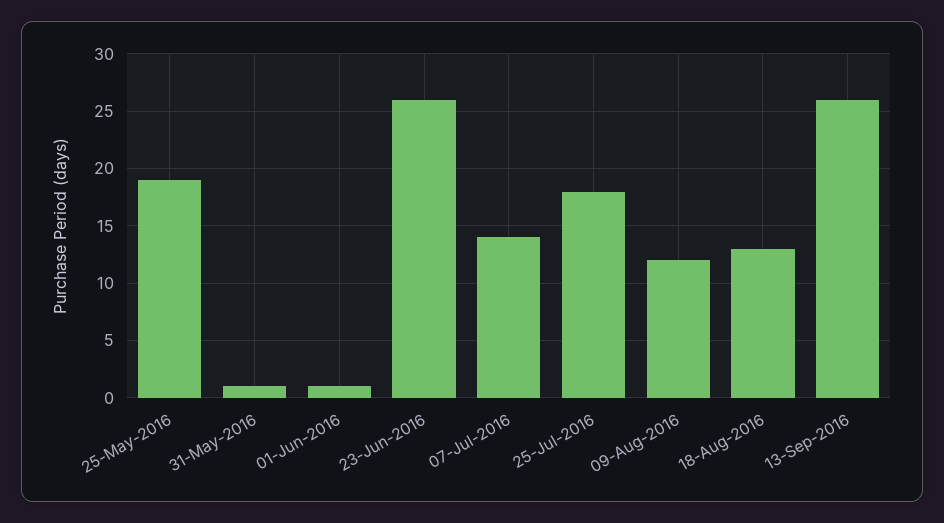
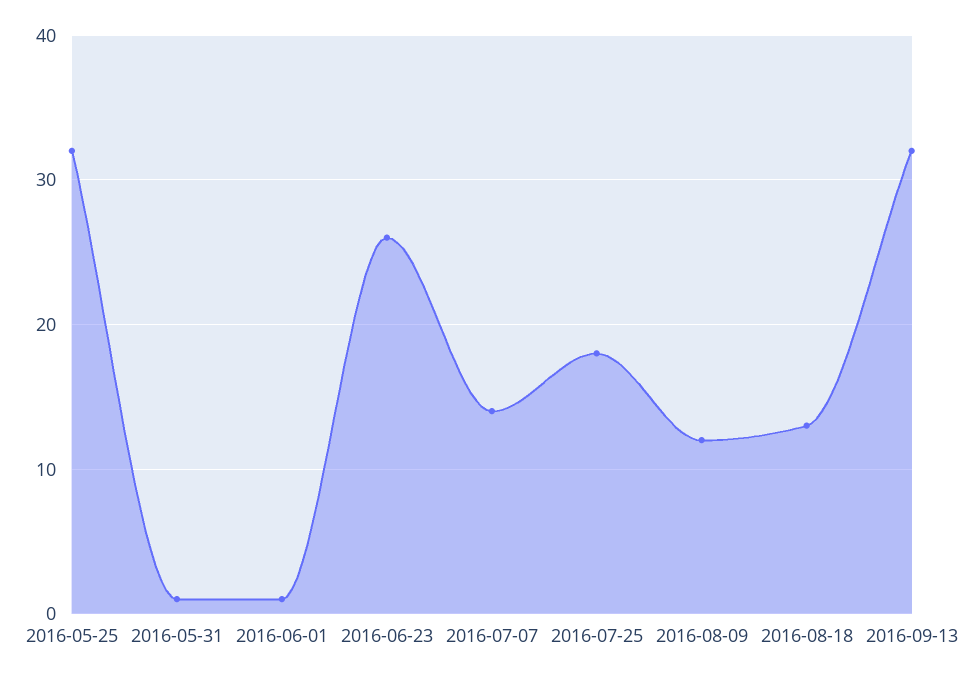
  {
-   "25-May-2016": 19,
+   "25-May-2016": 32,
    "31-May-2016": 1,
    "01-Jun-2016": 1,
    "23-Jun-2016": 26,
    "07-Jul-2016": 14,
    "25-Jul-2016": 18,
    "09-Aug-2016": 12,
    "18-Aug-2016": 13,
-   "13-Sep-2016": 26
+   "13-Sep-2016": 32
  }

